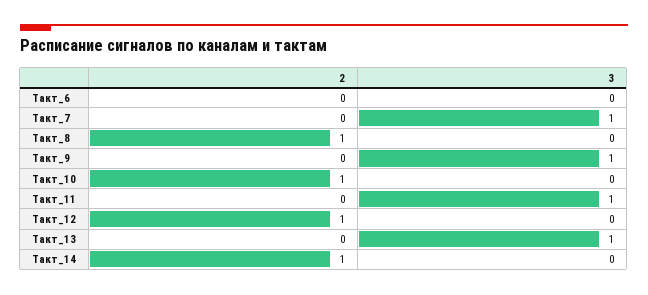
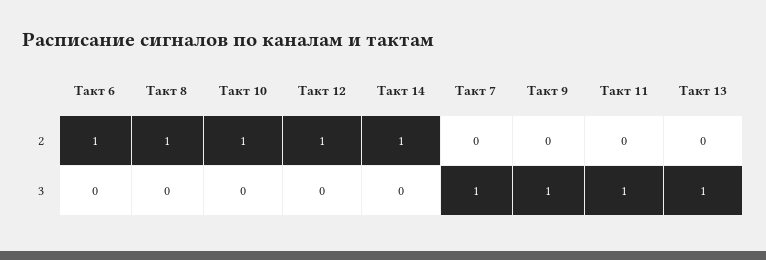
  {
    "2": {
-     "Такт_6": 0,
+     "Такт_6": 1,
      "Такт_7": 0,
      "Такт_8": 1,
      "Такт_9": 0,
      "Такт_10": 1,
      "Такт_11": 0,
      "Такт_12": 1,
      "Такт_13": 0,
      "Такт_14": 1
    },
    "3": {
      "Такт_6": 0,
      "Такт_7": 1,
      "Такт_8": 0,
      "Такт_9": 1,
      "Такт_10": 0,
      "Такт_11": 1,
      "Такт_12": 0,
      "Такт_13": 1,
      "Такт_14": 0
    }
  }

